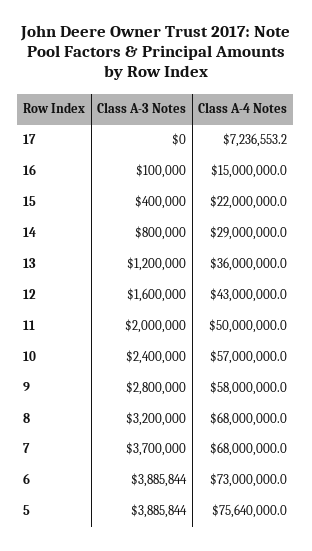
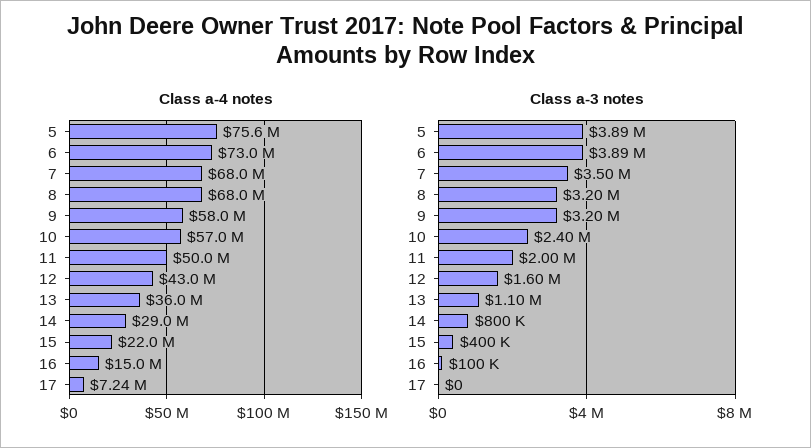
  {
    "Class A-3 Notes": {
      "17": 0,
      "16": 100000,
      "15": 400000,
      "14": 800000,
-     "13": 1200000,
+     "13": 1100000,
      "12": 1600000,
      "11": 2000000,
      "10": 2400000,
-     "9": 2800000,
+     "9": 3200000,
      "8": 3200000,
-     "7": 3700000,
+     "7": 3500000,
      "6": 3885844,
      "5": 3885844
    },
    "Class A-4 Notes": {
      "17": 7236553.2,
      "16": 15000000,
      "15": 22000000,
      "14": 29000000,
      "13": 36000000,
      "12": 43000000,
      "11": 50000000,
      "10": 57000000,
      "9": 58000000,
      "8": 68000000,
      "7": 68000000,
      "6": 73000000,
      "5": 75640000
    }
  }

